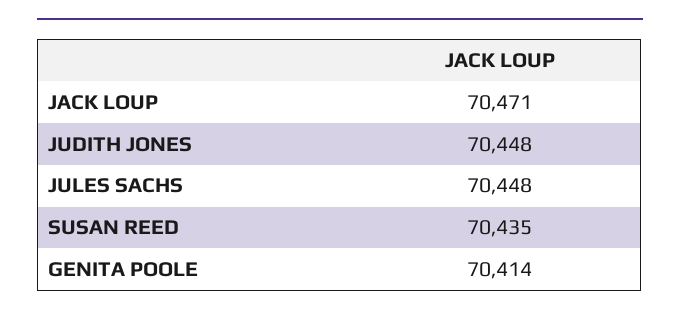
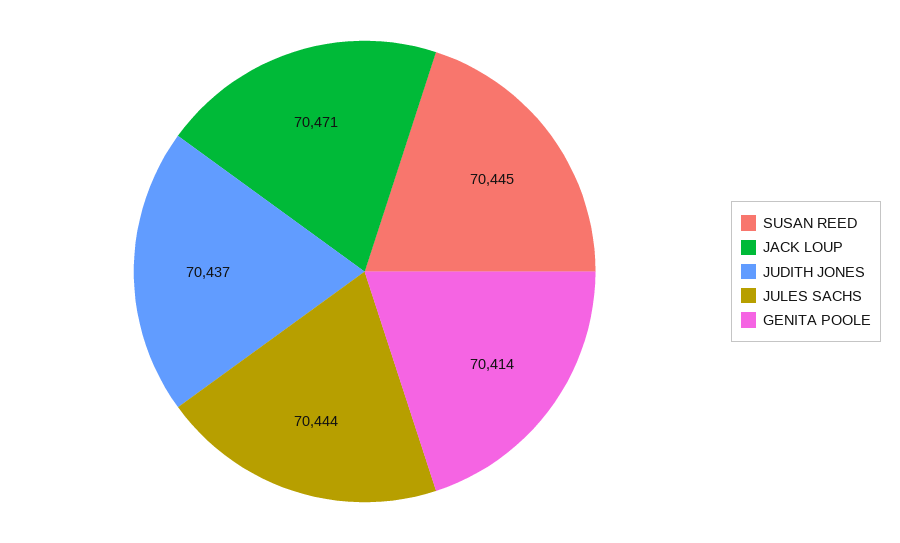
  {
    "JACK LOUP": 70471,
-   "JUDITH JONES": 70448,
+   "JUDITH JONES": 70437,
-   "JULES SACHS": 70448,
+   "JULES SACHS": 70444,
-   "SUSAN REED": 70435,
+   "SUSAN REED": 70445,
    "GENITA POOLE": 70414
  }

